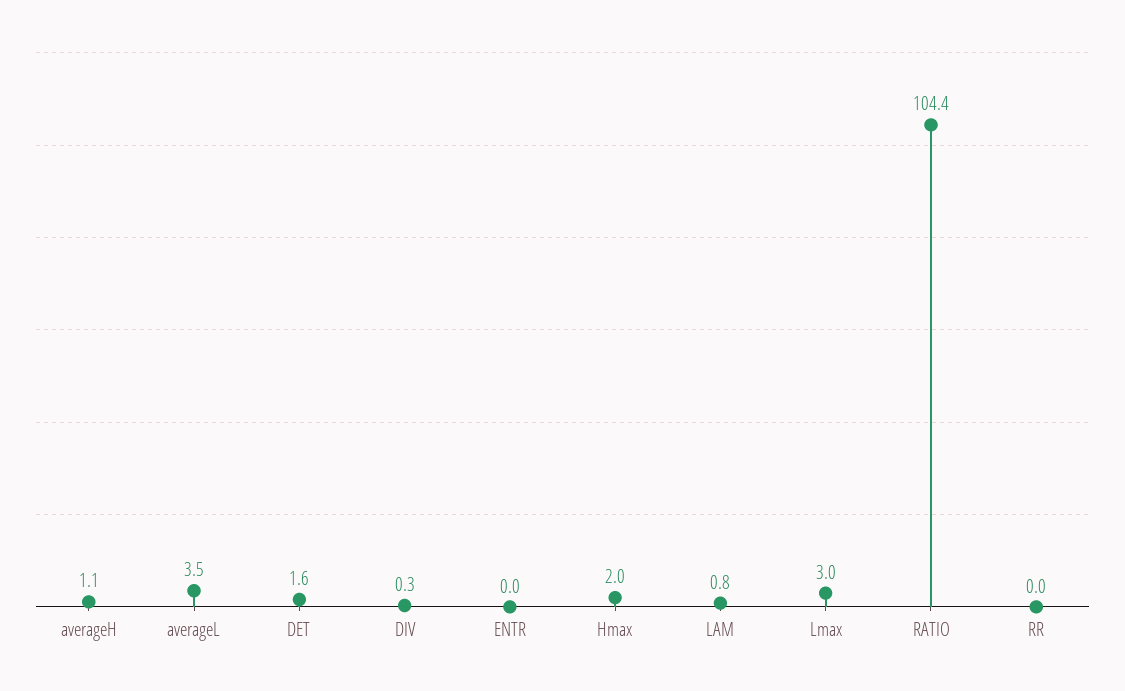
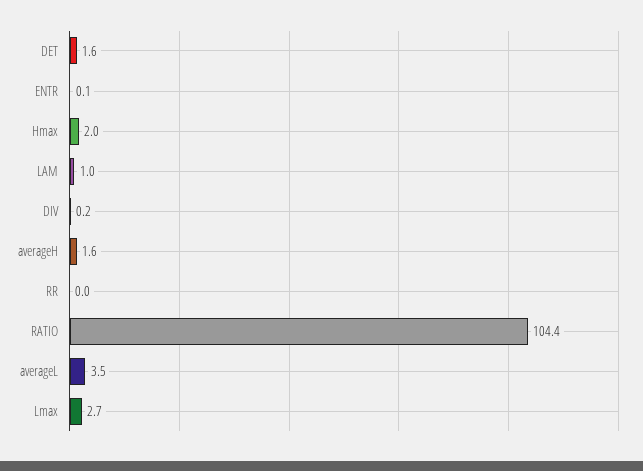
  {
-   "averageH": 1.1,
+   "averageH": 1.6,
    "averageL": 3.5,
    "DET": 1.6,
-   "DIV": 0.3,
+   "DIV": 0.2,
-   "ENTR": 0,
+   "ENTR": 0.1,
    "Hmax": 2,
-   "LAM": 0.8,
+   "LAM": 1,
-   "Lmax": 3,
+   "Lmax": 2.7,
    "RATIO": 104.4,
    "RR": 0
  }

